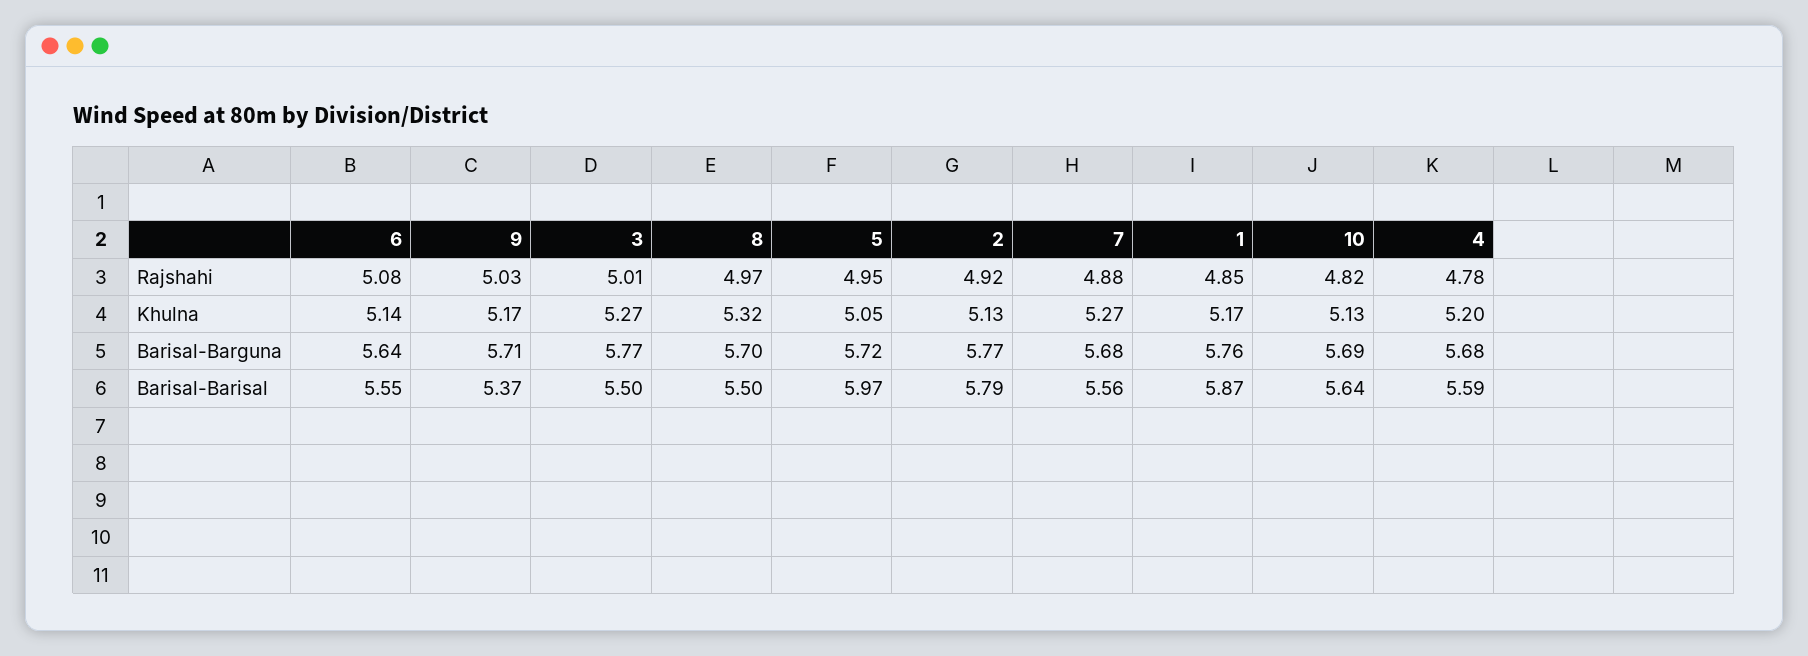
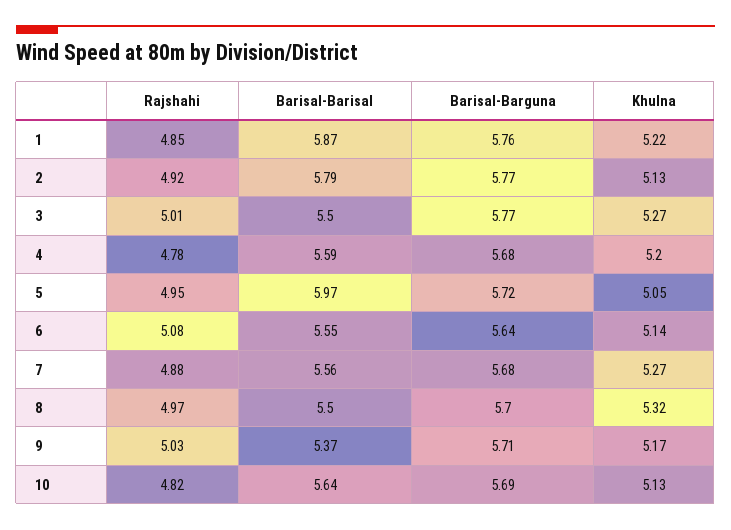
  {
    "6": {
      "Rajshahi": 5.08,
      "Khulna": 5.14,
      "Barisal-Barguna": 5.64,
      "Barisal-Barisal": 5.55
    },
    "9": {
      "Rajshahi": 5.03,
      "Khulna": 5.17,
      "Barisal-Barguna": 5.71,
      "Barisal-Barisal": 5.37
    },
    "3": {
      "Rajshahi": 5.01,
      "Khulna": 5.27,
      "Barisal-Barguna": 5.77,
      "Barisal-Barisal": 5.5
    },
    "8": {
      "Rajshahi": 4.97,
      "Khulna": 5.32,
      "Barisal-Barguna": 5.7,
      "Barisal-Barisal": 5.5
    },
    "5": {
      "Rajshahi": 4.95,
      "Khulna": 5.05,
      "Barisal-Barguna": 5.72,
      "Barisal-Barisal": 5.97
    },
    "2": {
      "Rajshahi": 4.92,
      "Khulna": 5.13,
      "Barisal-Barguna": 5.77,
      "Barisal-Barisal": 5.79
    },
    "7": {
      "Rajshahi": 4.88,
      "Khulna": 5.27,
      "Barisal-Barguna": 5.68,
      "Barisal-Barisal": 5.56
    },
    "1": {
      "Rajshahi": 4.85,
-     "Khulna": 5.17,
+     "Khulna": 5.22,
      "Barisal-Barguna": 5.76,
      "Barisal-Barisal": 5.87
    },
    "10": {
      "Rajshahi": 4.82,
      "Khulna": 5.13,
      "Barisal-Barguna": 5.69,
      "Barisal-Barisal": 5.64
    },
    "4": {
      "Rajshahi": 4.78,
      "Khulna": 5.2,
      "Barisal-Barguna": 5.68,
      "Barisal-Barisal": 5.59
    }
  }

